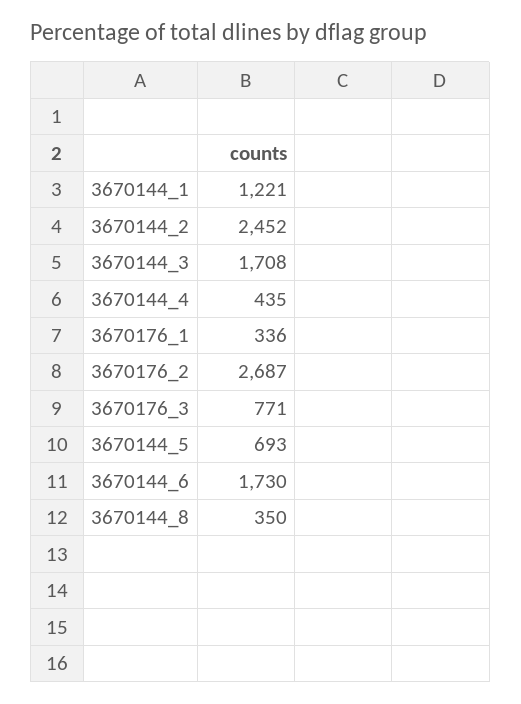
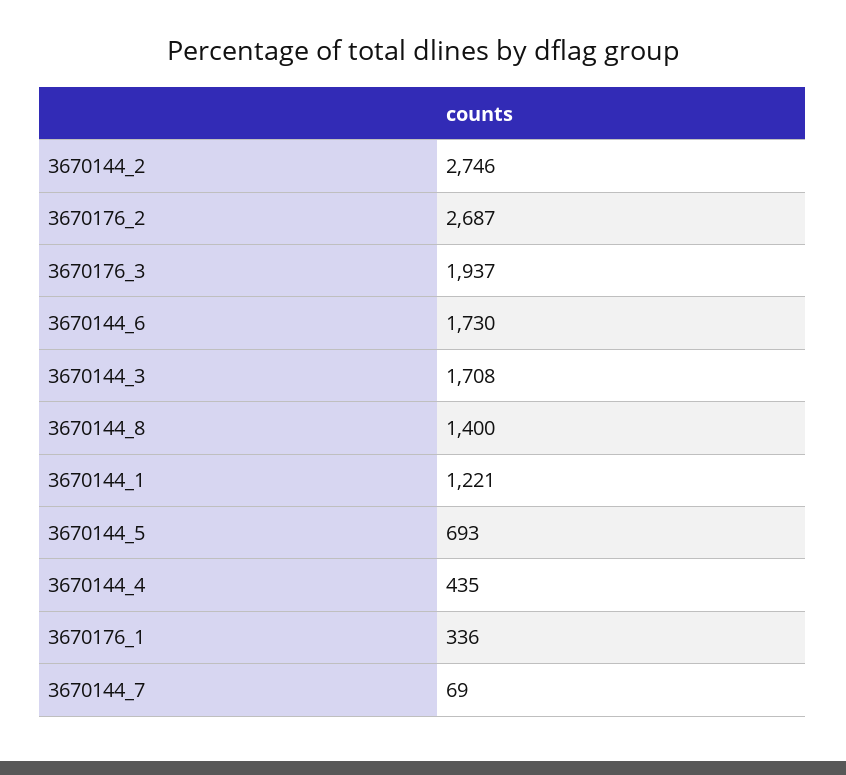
  {
    "3670144_1": 1221,
-   "3670144_2": 2452,
+   "3670144_2": 2746,
    "3670144_3": 1708,
    "3670144_4": 435,
    "3670176_1": 336,
    "3670176_2": 2687,
-   "3670176_3": 771,
+   "3670176_3": 1937,
    "3670144_5": 693,
    "3670144_6": 1730,
-   "3670144_8": 350
+   "3670144_8": 1400,
+   "3670144_7": 69
  }

